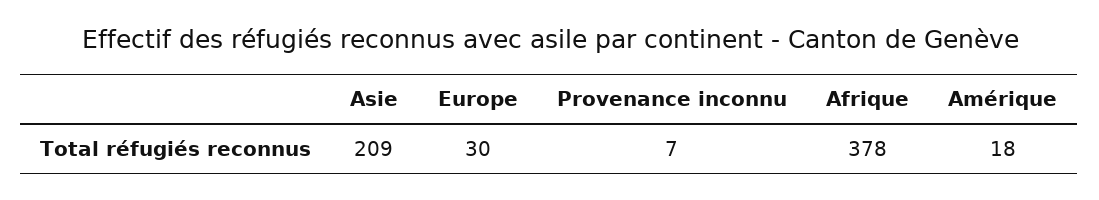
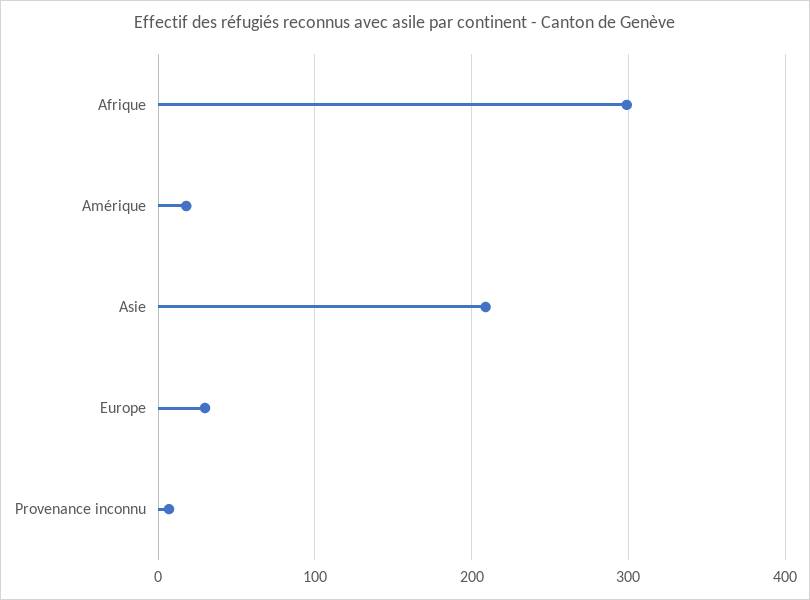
  {
    "Asie": 209,
    "Europe": 30,
    "Provenance inconnu": 7,
-   "Afrique": 378,
+   "Afrique": 300,
    "Amérique": 18
  }

